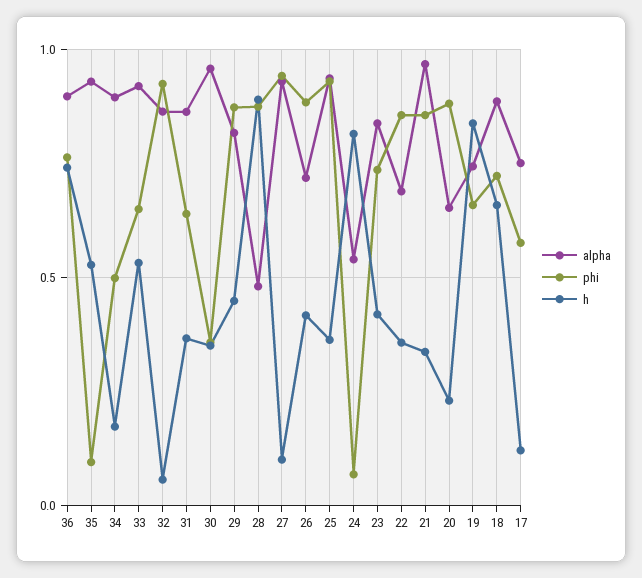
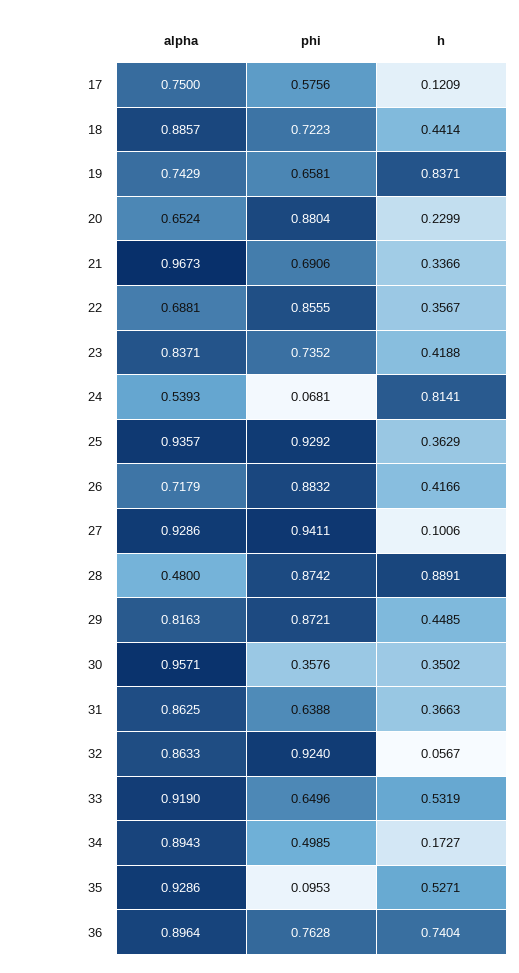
  {
    "alpha": {
      "36": 0.8964,
      "35": 0.9286,
      "34": 0.8943,
      "33": 0.919,
      "32": 0.8633,
      "31": 0.8625,
      "30": 0.9571,
      "29": 0.8163,
      "28": 0.48,
      "27": 0.9286,
      "26": 0.7179,
      "25": 0.9357,
      "24": 0.5393,
      "23": 0.8371,
      "22": 0.6881,
      "21": 0.9673,
      "20": 0.6524,
      "19": 0.7429,
      "18": 0.8857,
      "17": 0.75
    },
    "phi": {
      "36": 0.7628,
      "35": 0.0953,
      "34": 0.4985,
      "33": 0.6496,
      "32": 0.924,
      "31": 0.6388,
      "30": 0.3576,
      "29": 0.8721,
      "28": 0.8742,
      "27": 0.9411,
      "26": 0.8832,
      "25": 0.9292,
      "24": 0.0681,
      "23": 0.7352,
      "22": 0.8555,
-     "21": 0.85,
+     "21": 0.6906,
      "20": 0.8804,
      "19": 0.6581,
      "18": 0.7223,
      "17": 0.5756
    },
    "h": {
      "36": 0.7404,
      "35": 0.5271,
      "34": 0.1727,
      "33": 0.5319,
      "32": 0.0567,
      "31": 0.3663,
      "30": 0.3502,
      "29": 0.4485,
      "28": 0.8891,
      "27": 0.1006,
      "26": 0.4166,
      "25": 0.3629,
      "24": 0.8141,
      "23": 0.4188,
      "22": 0.3567,
      "21": 0.3366,
      "20": 0.2299,
      "19": 0.8371,
-     "18": 0.65,
+     "18": 0.4414,
      "17": 0.1209
    }
  }

